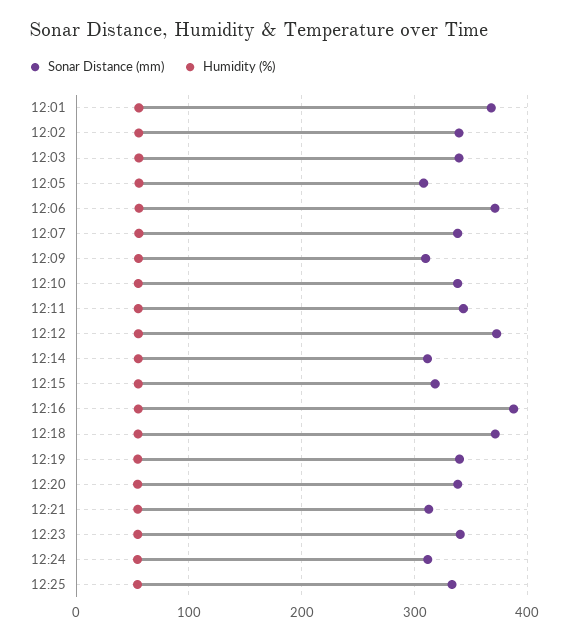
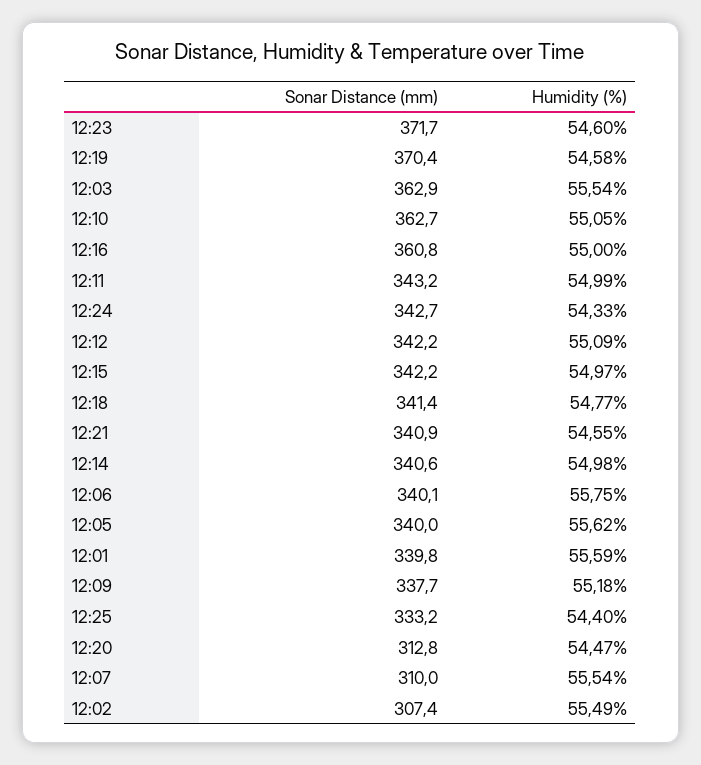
  {
    "Sonar Distance (mm)": {
-     "12:01": 370,
+     "12:01": 339.8,
-     "12:02": 340,
+     "12:02": 307.4,
-     "12:03": 340,
+     "12:03": 362.9,
-     "12:05": 310,
+     "12:05": 340,
-     "12:06": 370,
+     "12:06": 340.1,
-     "12:07": 340,
+     "12:07": 310,
-     "12:09": 310,
+     "12:09": 337.7,
-     "12:10": 340,
+     "12:10": 362.7,
      "12:11": 343.2,
-     "12:12": 370,
+     "12:12": 342.2,
-     "12:14": 310,
+     "12:14": 340.6,
-     "12:15": 320,
+     "12:15": 342.2,
-     "12:16": 390,
+     "12:16": 360.8,
-     "12:18": 370,
+     "12:18": 341.4,
-     "12:19": 340,
+     "12:19": 370.4,
-     "12:20": 340,
+     "12:20": 312.8,
-     "12:21": 310,
+     "12:21": 340.9,
-     "12:23": 340,
+     "12:23": 371.7,
-     "12:24": 310,
+     "12:24": 342.7,
      "12:25": 333.2
    },
    "Humidity (%)": {
      "12:01": 55.59,
      "12:02": 55.49,
      "12:03": 55.54,
      "12:05": 55.62,
      "12:06": 55.75,
      "12:07": 55.54,
      "12:09": 55.18,
      "12:10": 55.05,
      "12:11": 54.99,
      "12:12": 55.09,
      "12:14": 54.98,
      "12:15": 54.97,
      "12:16": 55,
      "12:18": 54.77,
      "12:19": 54.58,
      "12:20": 54.47,
      "12:21": 54.55,
      "12:23": 54.6,
      "12:24": 54.33,
      "12:25": 54.4
    }
  }

